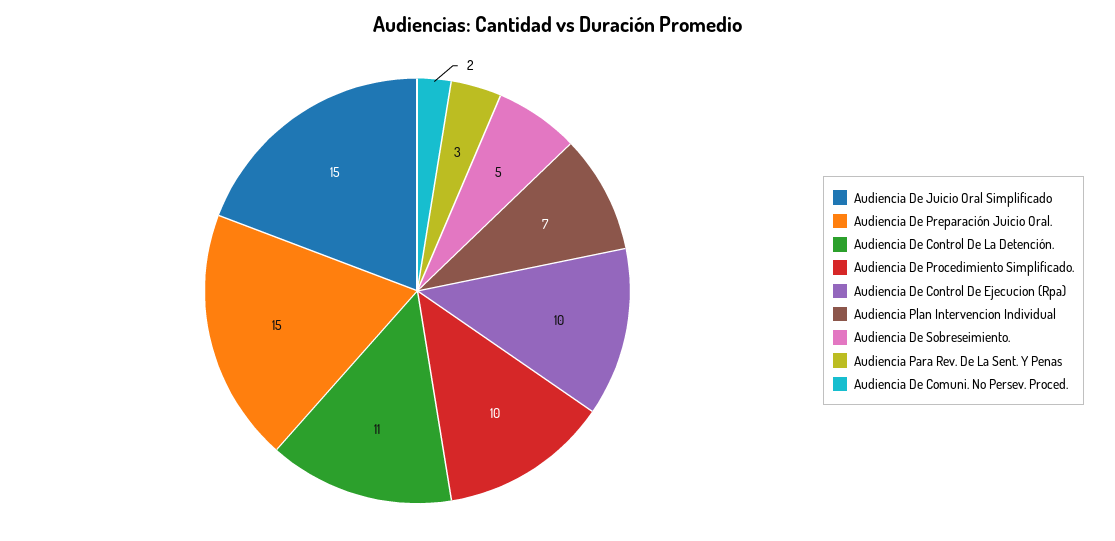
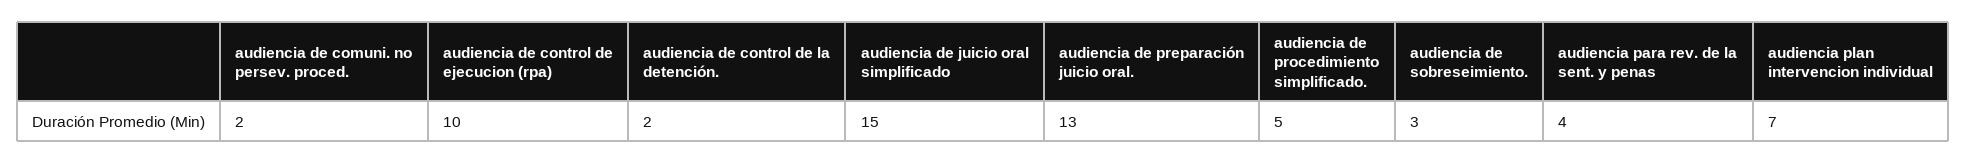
  {
    "Audiencia De Juicio Oral Simplificado": 15,
-   "Audiencia De Preparación Juicio Oral.": 15,
+   "Audiencia De Preparación Juicio Oral.": 13,
-   "Audiencia De Control De La Detención.": 11,
+   "Audiencia De Control De La Detención.": 2,
-   "Audiencia De Procedimiento Simplificado.": 10,
+   "Audiencia De Procedimiento Simplificado.": 5,
    "Audiencia De Control De Ejecucion (Rpa)": 10,
    "Audiencia Plan Intervencion Individual": 7,
-   "Audiencia De Sobreseimiento.": 5,
+   "Audiencia De Sobreseimiento.": 3,
-   "Audiencia Para Rev. De La Sent. Y Penas": 3,
+   "Audiencia Para Rev. De La Sent. Y Penas": 4,
    "Audiencia De Comuni. No Persev. Proced.": 2
  }

